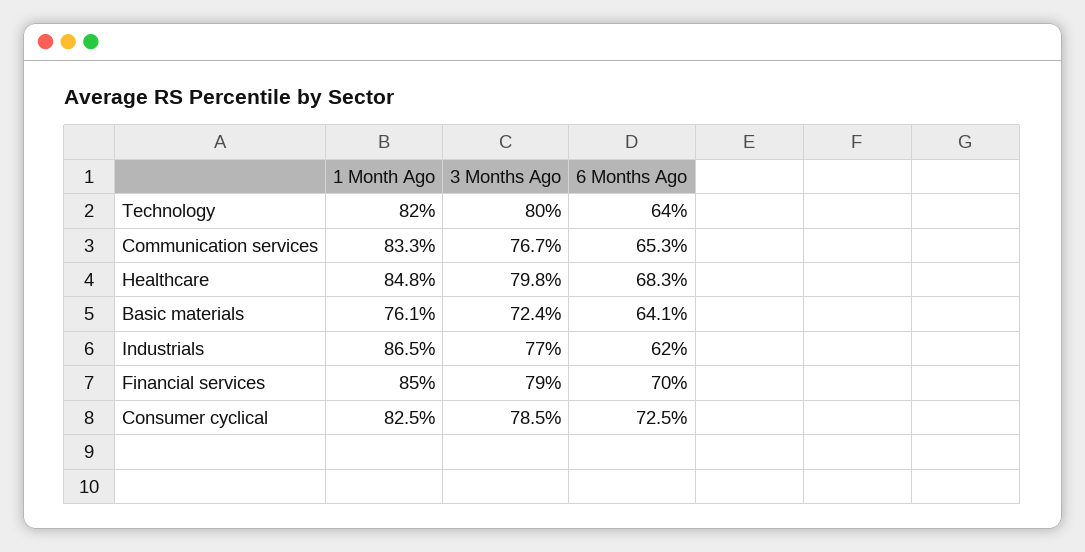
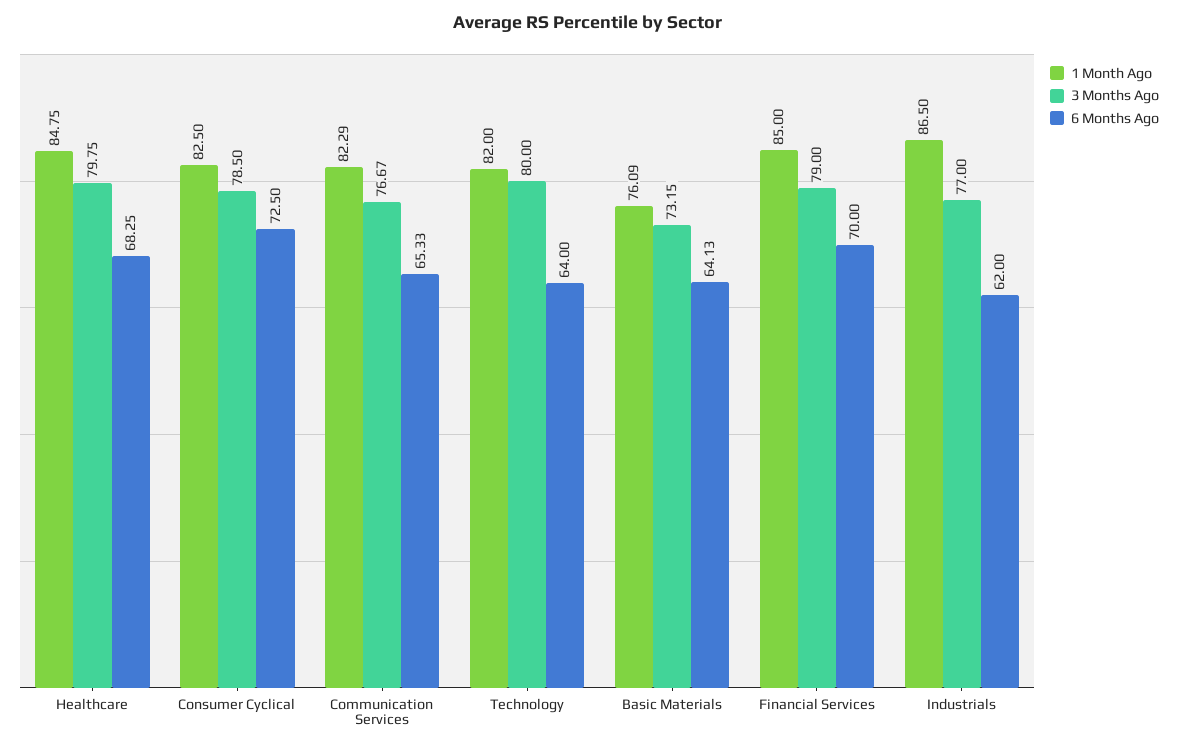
  {
    "1 Month Ago": {
      "Technology": 82,
-     "Communication services": 83.3,
+     "Communication services": 82.29,
      "Healthcare": 84.75,
      "Basic materials": 76.09,
      "Industrials": 86.5,
      "Financial services": 85,
      "Consumer cyclical": 82.5
    },
    "3 Months Ago": {
      "Technology": 80,
      "Communication services": 76.67,
      "Healthcare": 79.75,
-     "Basic materials": 72.4,
+     "Basic materials": 73.15,
      "Industrials": 77,
      "Financial services": 79,
      "Consumer cyclical": 78.5
    },
    "6 Months Ago": {
      "Technology": 64,
      "Communication services": 65.33,
      "Healthcare": 68.25,
      "Basic materials": 64.13,
      "Industrials": 62,
      "Financial services": 70,
      "Consumer cyclical": 72.5
    }
  }

